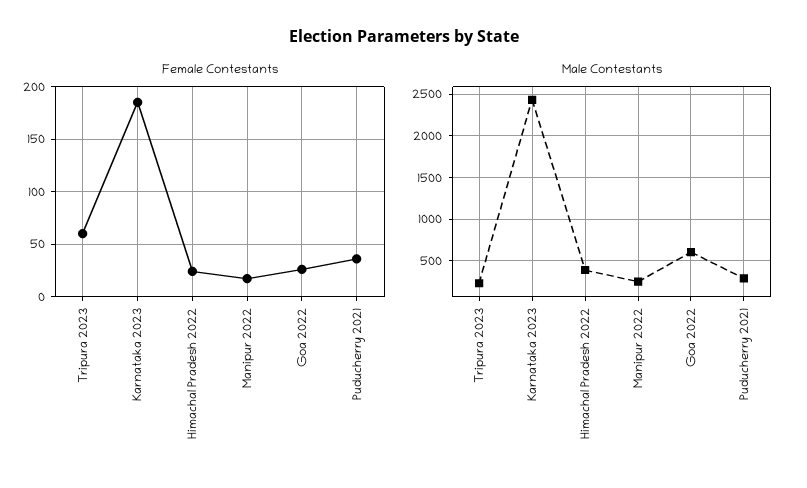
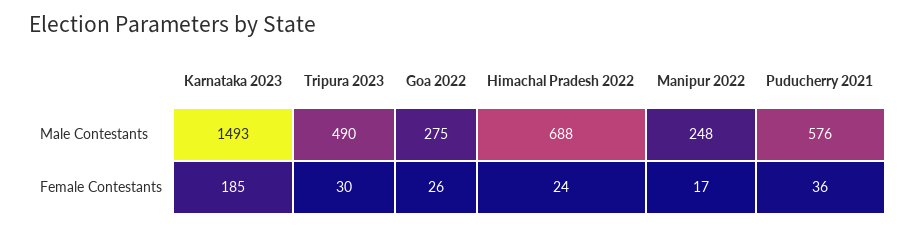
  {
    "Female Contestants": {
-     "Tripura 2023": 60,
+     "Tripura 2023": 30,
      "Karnataka 2023": 185,
      "Himachal Pradesh 2022": 24,
      "Manipur 2022": 17,
      "Goa 2022": 26,
      "Puducherry 2021": 36
    },
    "Male Contestants": {
-     "Tripura 2023": 200,
+     "Tripura 2023": 490,
-     "Karnataka 2023": 2400,
+     "Karnataka 2023": 1493,
-     "Himachal Pradesh 2022": 400,
+     "Himachal Pradesh 2022": 688,
      "Manipur 2022": 248,
-     "Goa 2022": 600,
+     "Goa 2022": 275,
-     "Puducherry 2021": 300
+     "Puducherry 2021": 576
    }
  }

